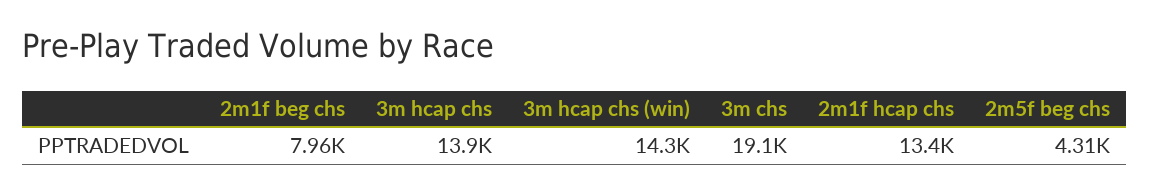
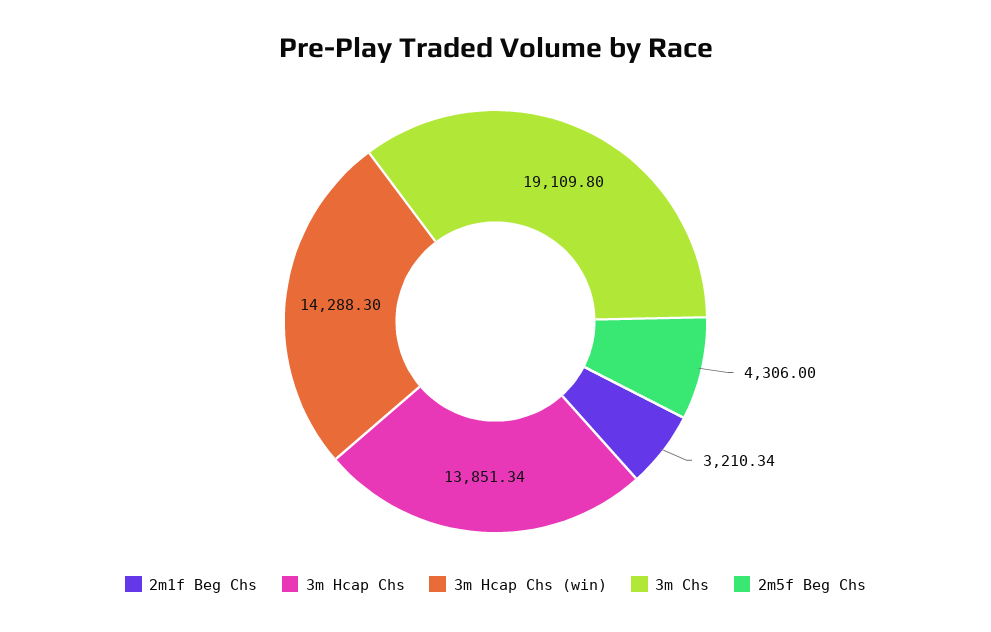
  {
-   "2m1f beg chs": 7960,
+   "2m1f beg chs": 3210.34,
    "3m hcap chs": 13851.34,
    "3m hcap chs (win)": 14288.3,
    "3m chs": 19109.8,
-   "2m1f hcap chs": 13400,
    "2m5f beg chs": 4306
  }

